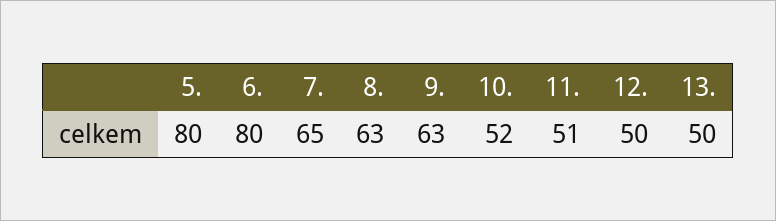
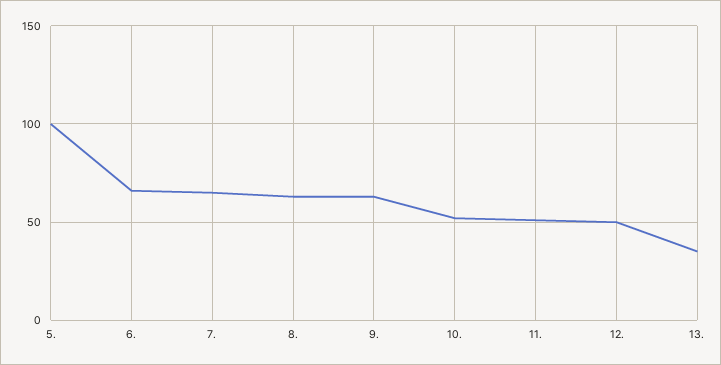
  {
-   "5.": 80,
+   "5.": 100,
-   "6.": 80,
+   "6.": 65,
    "7.": 65,
    "8.": 63,
    "9.": 63,
    "10.": 52,
    "11.": 51,
    "12.": 50,
-   "13.": 50
+   "13.": 35
  }

